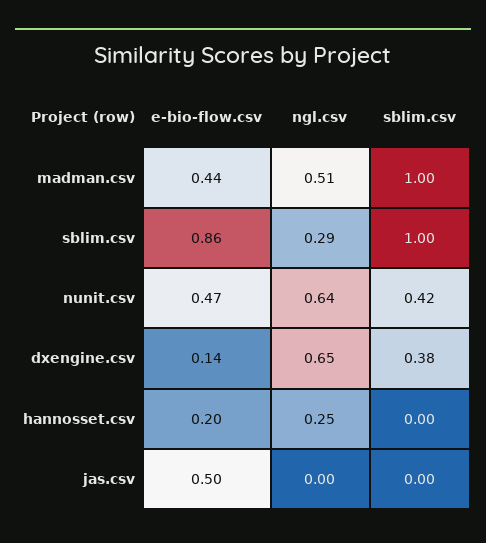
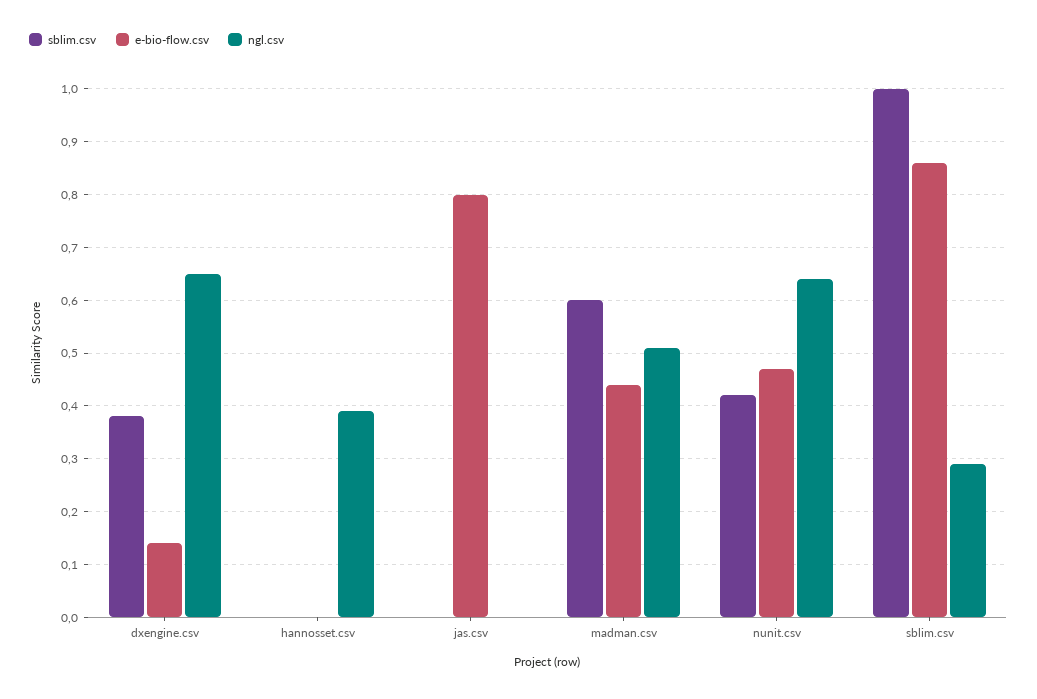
  {
    "e-bio-flow.csv": {
      "madman.csv": 0.44,
      "sblim.csv": 0.86,
      "nunit.csv": 0.47,
      "dxengine.csv": 0.14,
-     "hannosset.csv": 0.2,
+     "hannosset.csv": 0,
-     "jas.csv": 0.5
+     "jas.csv": 0.8
    },
    "ngl.csv": {
      "madman.csv": 0.51,
      "sblim.csv": 0.29,
      "nunit.csv": 0.64,
      "dxengine.csv": 0.65,
-     "hannosset.csv": 0.25,
+     "hannosset.csv": 0.4,
      "jas.csv": 0
    },
    "sblim.csv": {
-     "madman.csv": 1,
+     "madman.csv": 0.6,
      "sblim.csv": 1,
      "nunit.csv": 0.42,
      "dxengine.csv": 0.38,
      "hannosset.csv": 0,
      "jas.csv": 0
    }
  }

